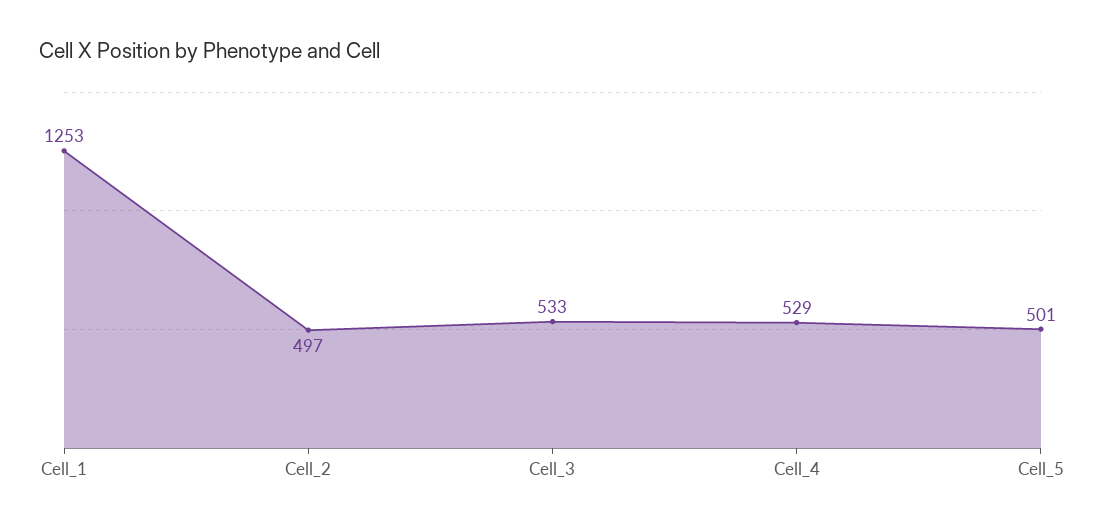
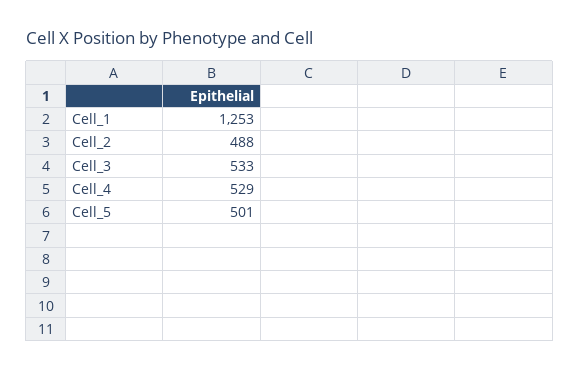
  {
    "Cell_1": 1253,
-   "Cell_2": 497,
+   "Cell_2": 488,
    "Cell_3": 533,
    "Cell_4": 529,
    "Cell_5": 501
  }

